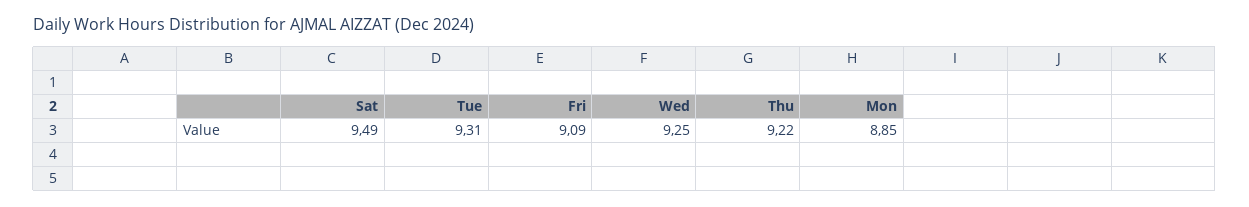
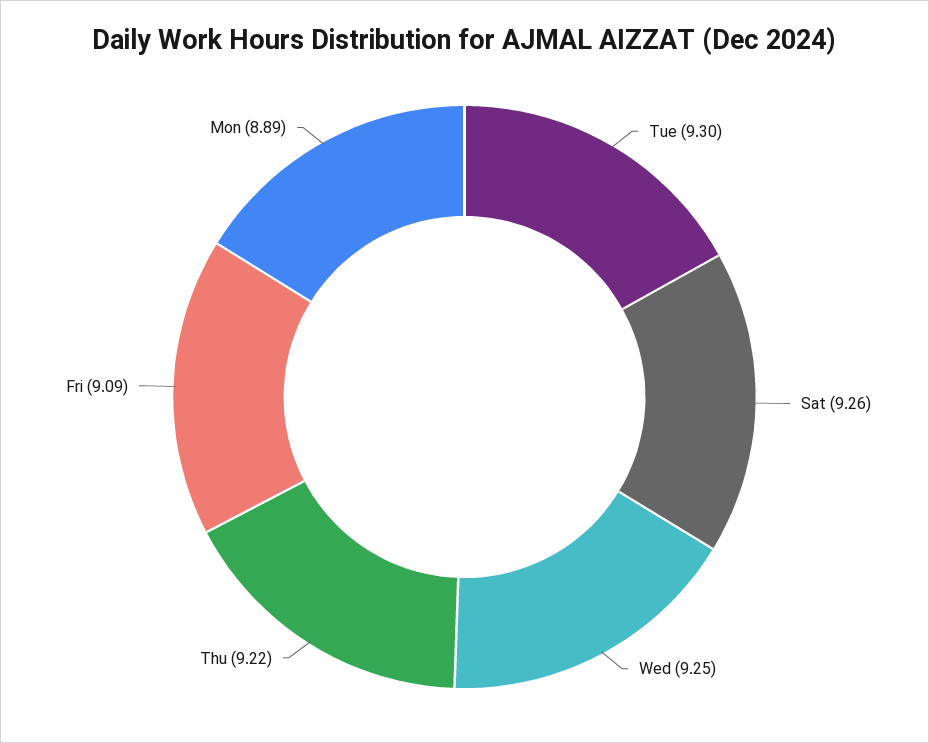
  {
-   "Sat": 9.49,
+   "Sat": 9.26,
-   "Tue": 9.31,
+   "Tue": 9.3,
    "Fri": 9.09,
    "Wed": 9.25,
    "Thu": 9.22,
-   "Mon": 8.85
+   "Mon": 8.89
  }

